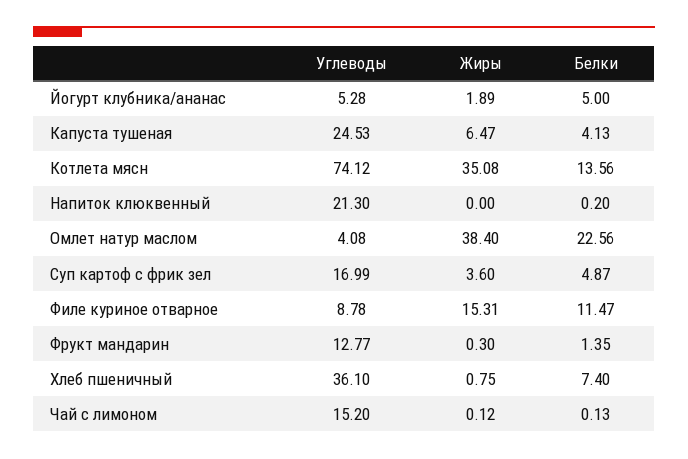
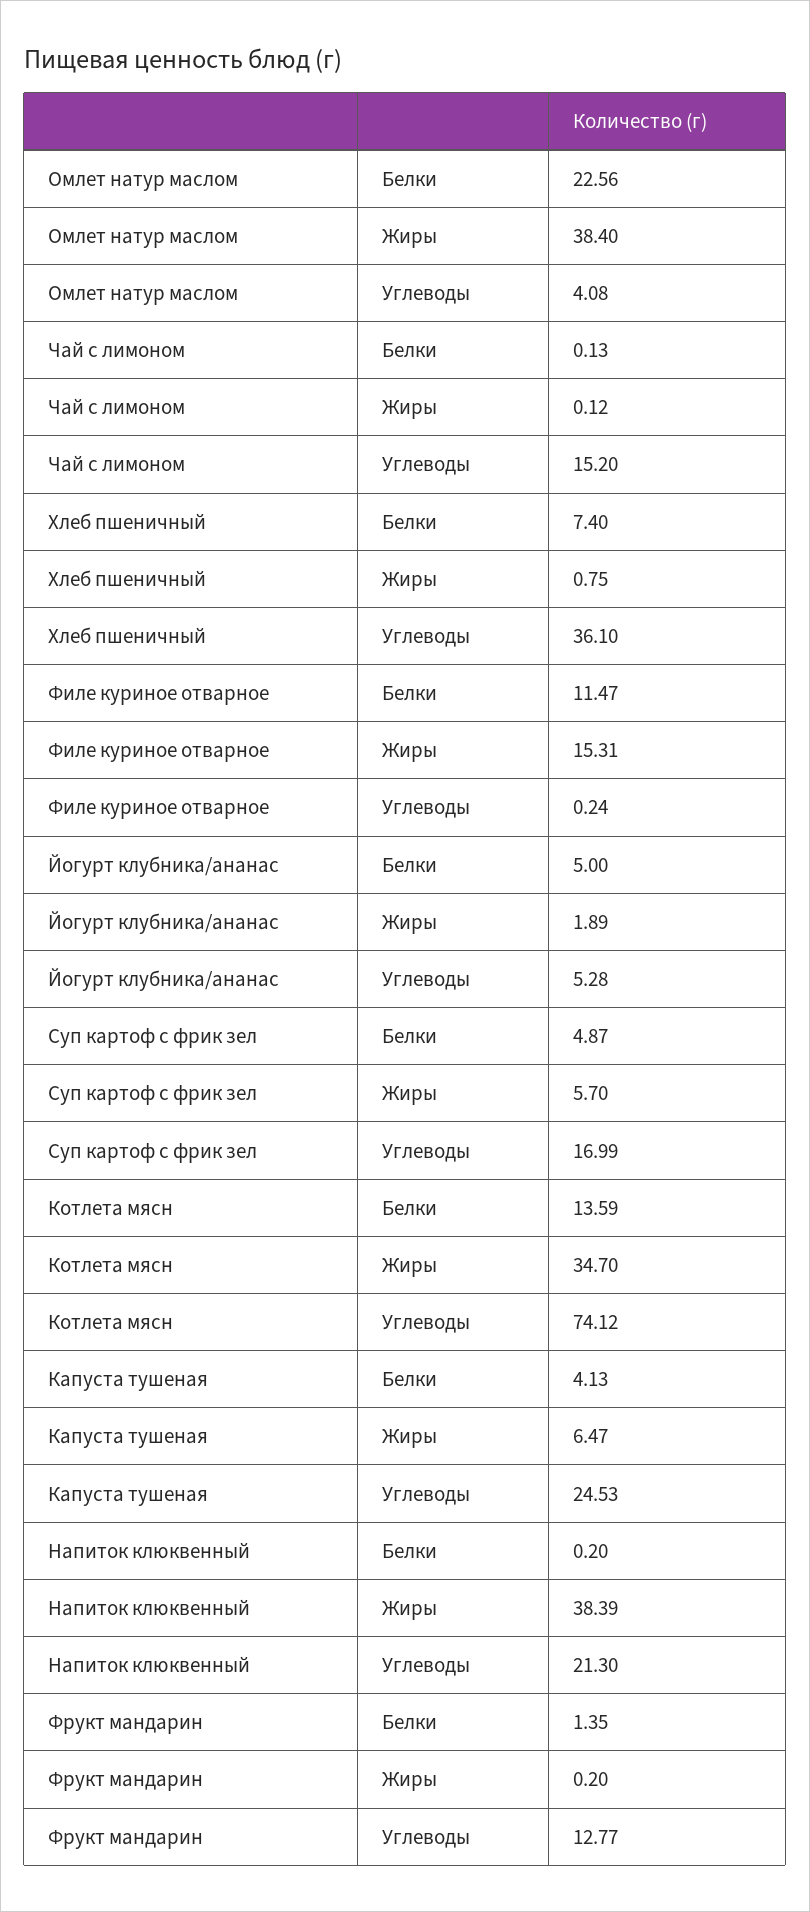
  {
    "Углеводы": {
      "Йогурт клубника/ананас": 5.28,
      "Капуста тушеная": 24.53,
      "Котлета мясн": 74.12,
      "Напиток клюквенный": 21.3,
      "Омлет натур маслом": 4.08,
      "Суп картоф с фрик зел": 16.99,
-     "Филе куриное отварное": 8.78,
+     "Филе куриное отварное": 0.24,
      "Фрукт мандарин": 12.77,
      "Хлеб пшеничный": 36.1,
      "Чай с лимоном": 15.2
    },
    "Жиры": {
      "Йогурт клубника/ананас": 1.89,
      "Капуста тушеная": 6.47,
-     "Котлета мясн": 35.08,
+     "Котлета мясн": 34.7,
-     "Напиток клюквенный": 0,
+     "Напиток клюквенный": 38.39,
      "Омлет натур маслом": 38.4,
-     "Суп картоф с фрик зел": 3.6,
+     "Суп картоф с фрик зел": 5.7,
      "Филе куриное отварное": 15.31,
-     "Фрукт мандарин": 0.3,
+     "Фрукт мандарин": 0.2,
      "Хлеб пшеничный": 0.75,
      "Чай с лимоном": 0.12
    },
    "Белки": {
      "Йогурт клубника/ананас": 5,
      "Капуста тушеная": 4.13,
-     "Котлета мясн": 13.56,
+     "Котлета мясн": 13.59,
      "Напиток клюквенный": 0.2,
      "Омлет натур маслом": 22.56,
      "Суп картоф с фрик зел": 4.87,
      "Филе куриное отварное": 11.47,
      "Фрукт мандарин": 1.35,
      "Хлеб пшеничный": 7.4,
      "Чай с лимоном": 0.13
    }
  }

